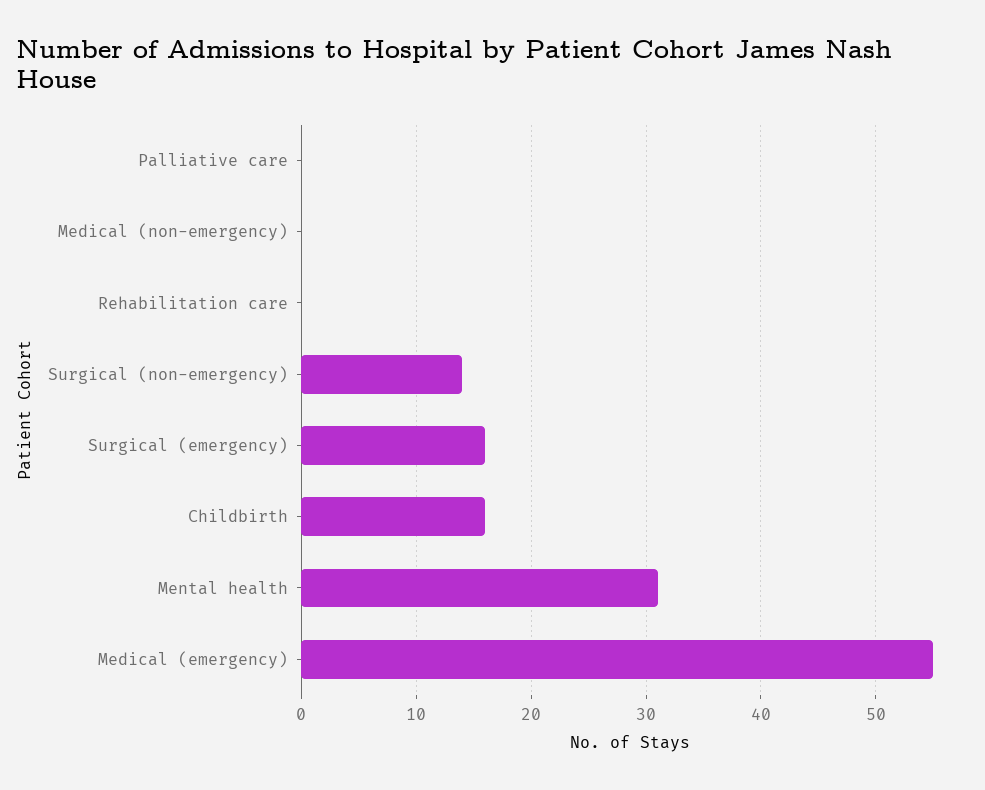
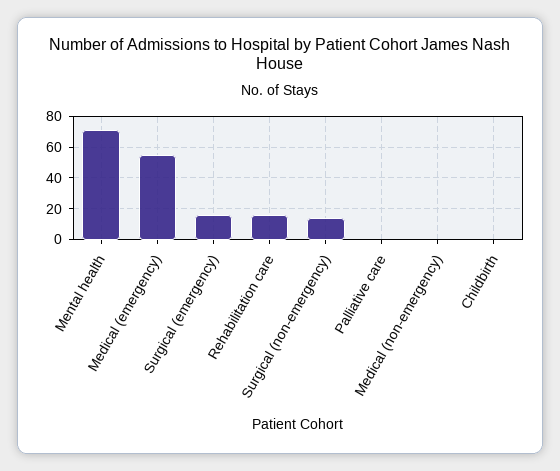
  {
    "Palliative care": 0,
    "Medical (non-emergency)": 0,
-   "Rehabilitation care": 0,
+   "Rehabilitation care": 15,
    "Surgical (non-emergency)": 14,
    "Surgical (emergency)": 16,
-   "Childbirth": 16,
+   "Childbirth": 0,
-   "Mental health": 31,
+   "Mental health": 70,
    "Medical (emergency)": 55
  }

